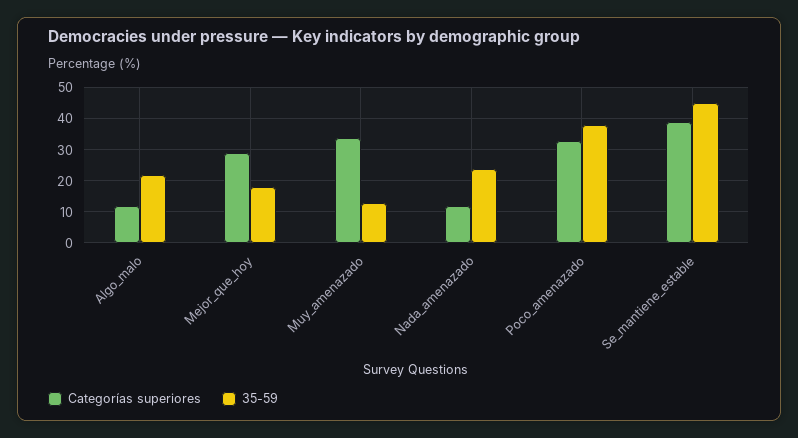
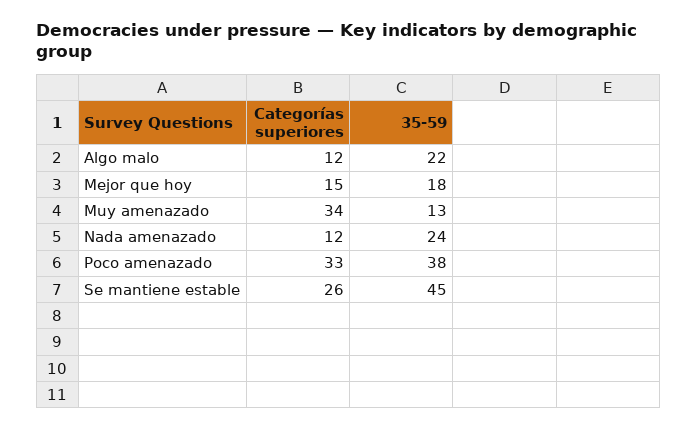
  {
    "Categorías superiores": {
      "Algo_malo": 12,
-     "Mejor_que_hoy": 30,
+     "Mejor_que_hoy": 15,
      "Muy_amenazado": 34,
      "Nada_amenazado": 12,
      "Poco_amenazado": 33,
-     "Se_mantiene_estable": 40
+     "Se_mantiene_estable": 26
    },
    "35-59": {
      "Algo_malo": 22,
      "Mejor_que_hoy": 18,
      "Muy_amenazado": 13,
      "Nada_amenazado": 24,
      "Poco_amenazado": 38,
      "Se_mantiene_estable": 45
    }
  }

